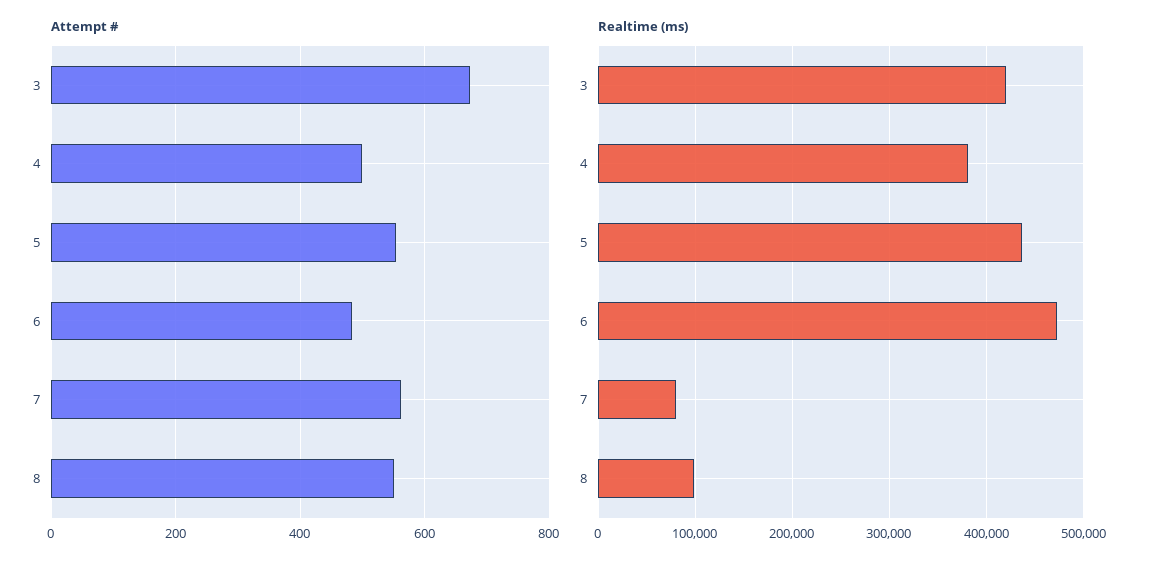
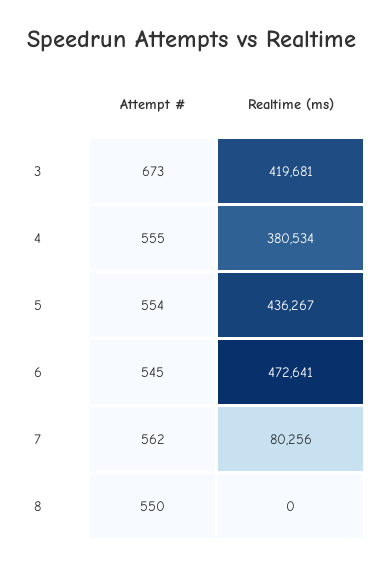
  {
    "Attempt #": {
      "3": 673,
-     "4": 500,
+     "4": 555,
      "5": 554,
-     "6": 480,
+     "6": 545,
      "7": 562,
      "8": 550
    },
    "Realtime (ms)": {
      "3": 419681,
      "4": 380534,
      "5": 436267,
      "6": 472641,
      "7": 80256,
-     "8": 100000
+     "8": 0
    }
  }

